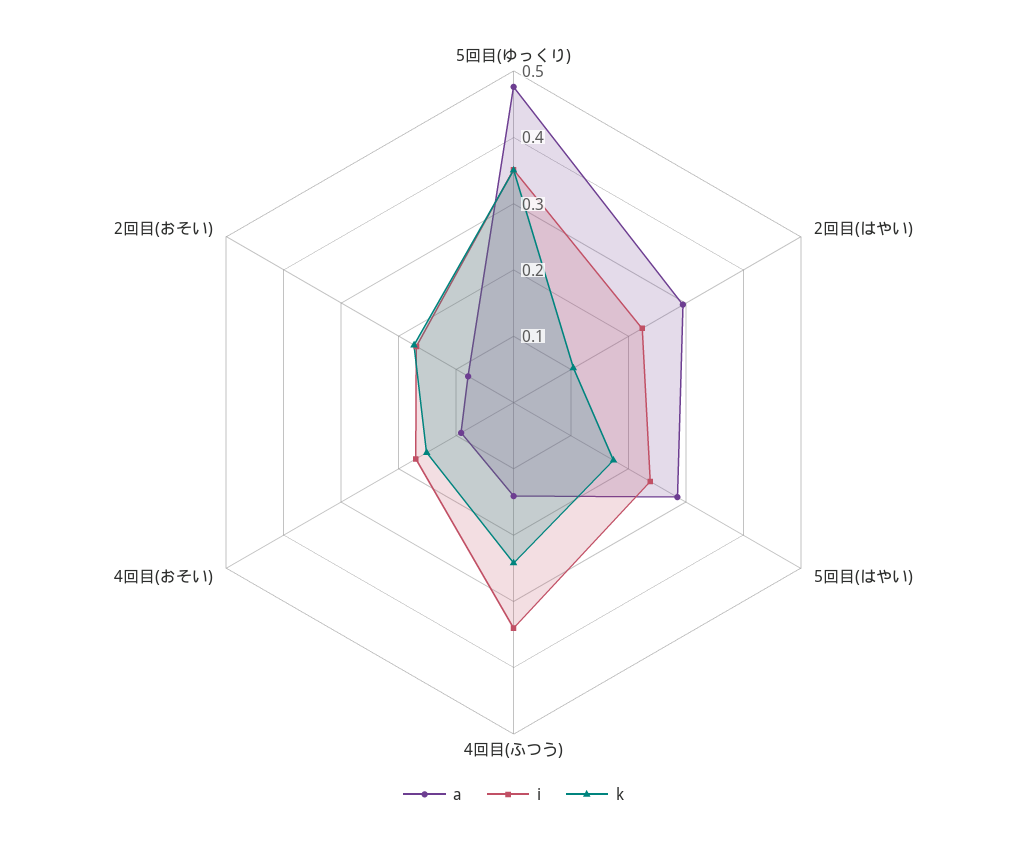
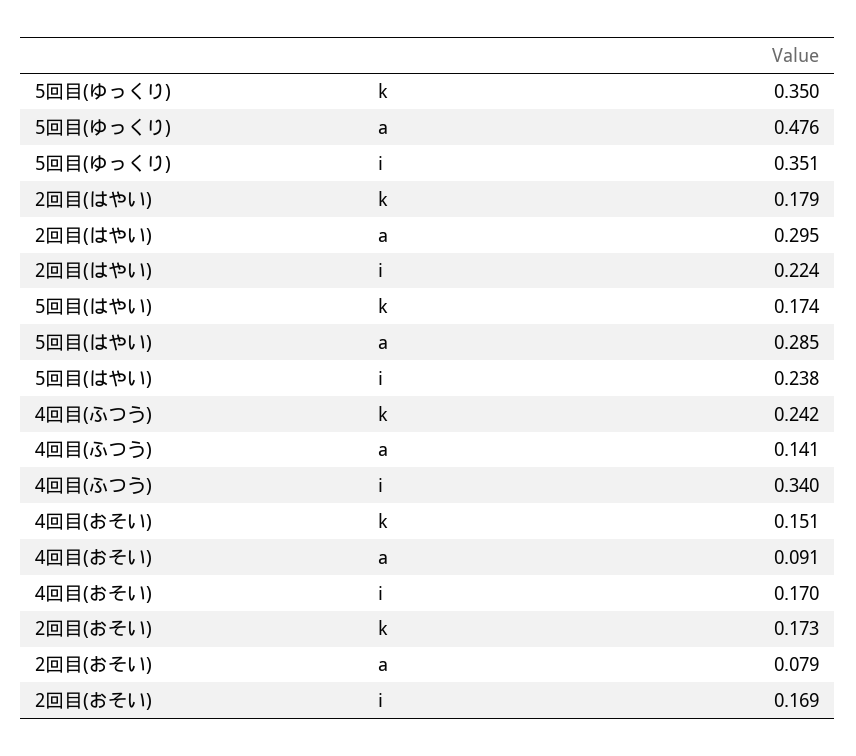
  {
    "a": {
      "5回目(ゆっくり)": 0.476,
      "2回目(はやい)": 0.295,
      "5回目(はやい)": 0.285,
      "4回目(ふつう)": 0.141,
      "4回目(おそい)": 0.091,
      "2回目(おそい)": 0.079
    },
    "i": {
      "5回目(ゆっくり)": 0.351,
      "2回目(はやい)": 0.224,
      "5回目(はやい)": 0.238,
      "4回目(ふつう)": 0.34,
      "4回目(おそい)": 0.17,
      "2回目(おそい)": 0.169
    },
    "k": {
      "5回目(ゆっくり)": 0.35,
-     "2回目(はやい)": 0.1,
+     "2回目(はやい)": 0.179,
      "5回目(はやい)": 0.174,
      "4回目(ふつう)": 0.242,
      "4回目(おそい)": 0.151,
      "2回目(おそい)": 0.173
    }
  }

